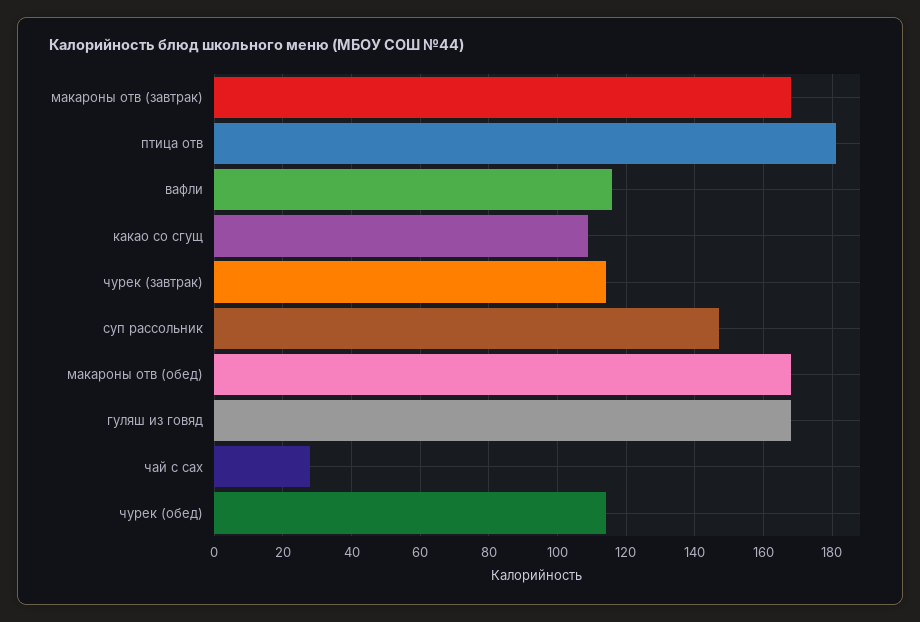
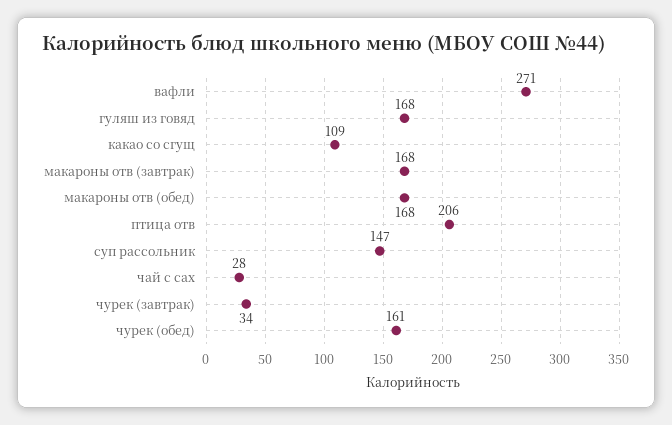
  {
    "макароны отв (завтрак)": 168,
-   "птица отв": 180,
+   "птица отв": 206,
-   "вафли": 115,
+   "вафли": 271,
    "какао со сгущ": 109,
-   "чурек (завтрак)": 115,
+   "чурек (завтрак)": 34,
    "суп рассольник": 147,
    "макароны отв (обед)": 168,
    "гуляш из говяд": 168,
    "чай с сах": 28,
-   "чурек (обед)": 115
+   "чурек (обед)": 161
  }

